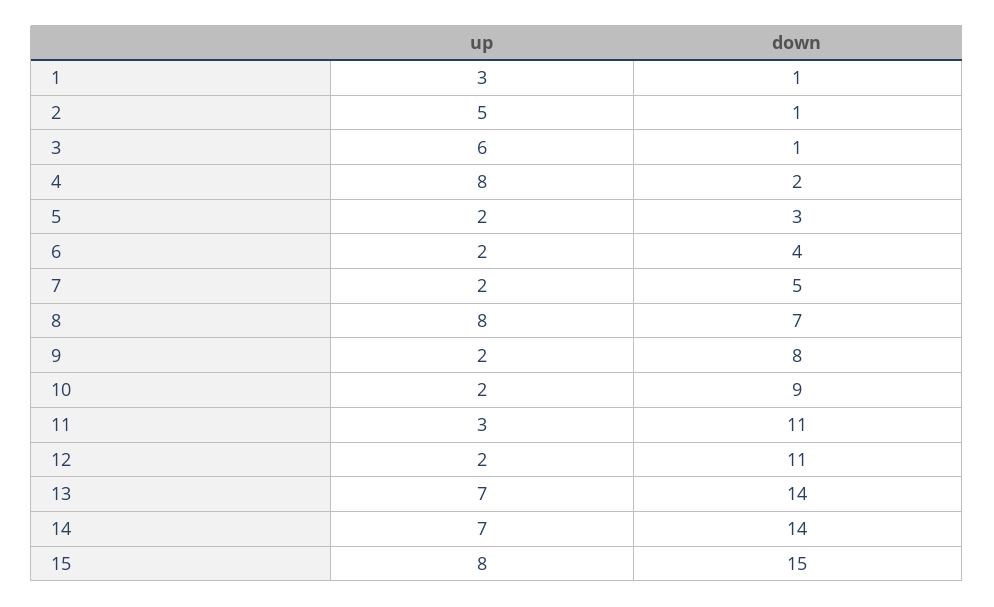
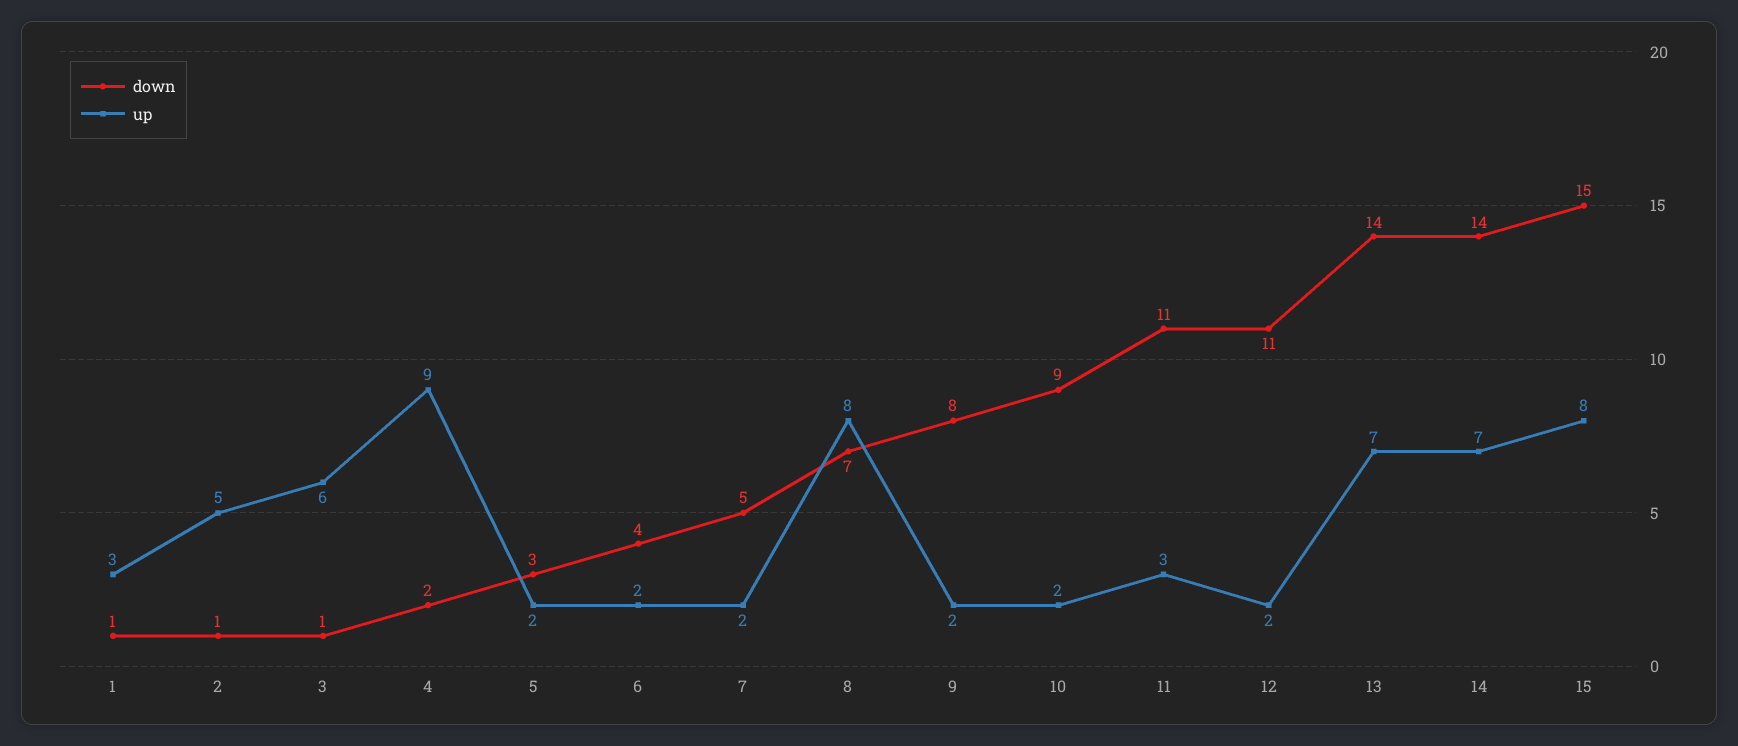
  {
    "up": {
      "1": 3,
      "2": 5,
      "3": 6,
-     "4": 8,
+     "4": 9,
      "5": 2,
      "6": 2,
      "7": 2,
      "8": 8,
      "9": 2,
      "10": 2,
      "11": 3,
      "12": 2,
      "13": 7,
      "14": 7,
      "15": 8
    },
    "down": {
      "1": 1,
      "2": 1,
      "3": 1,
      "4": 2,
      "5": 3,
      "6": 4,
      "7": 5,
      "8": 7,
      "9": 8,
      "10": 9,
      "11": 11,
      "12": 11,
      "13": 14,
      "14": 14,
      "15": 15
    }
  }

